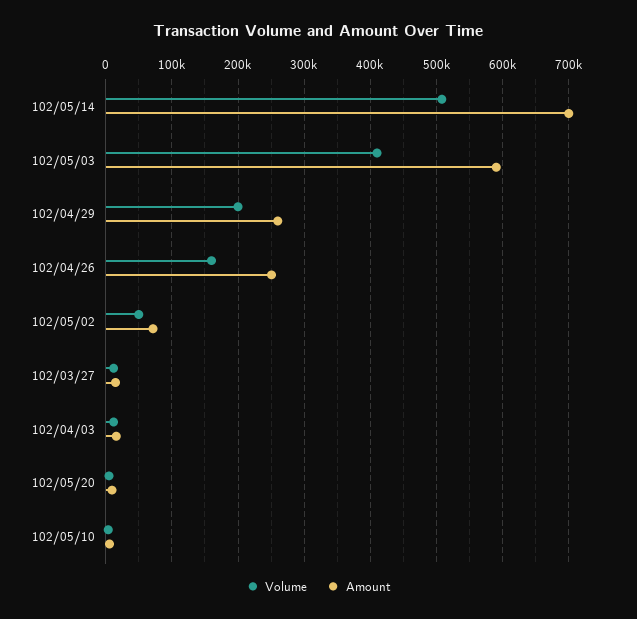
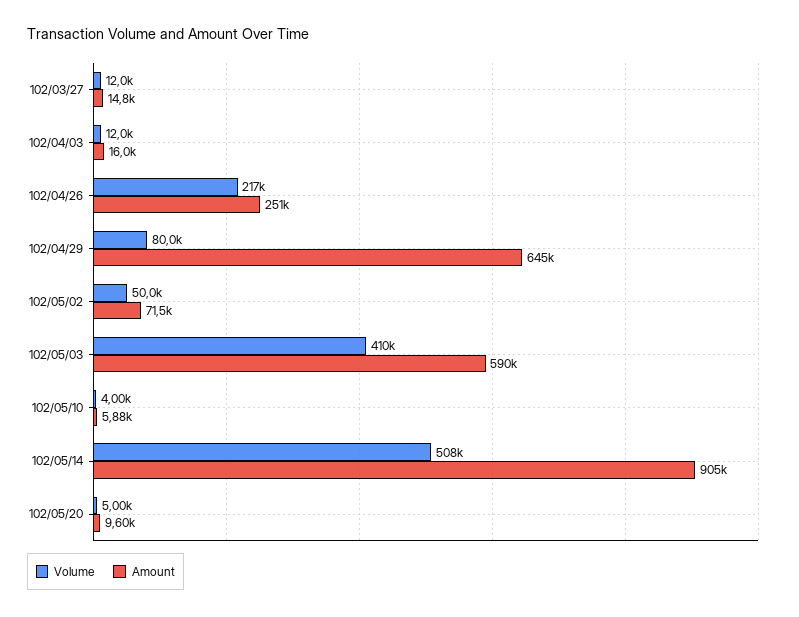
  {
    "Volume": {
      "102/05/14": 508000,
      "102/05/03": 410000,
-     "102/04/29": 200000,
+     "102/04/29": 80000,
-     "102/04/26": 160000,
+     "102/04/26": 217000,
      "102/05/02": 50000,
      "102/03/27": 12000,
      "102/04/03": 12000,
      "102/05/20": 5000,
      "102/05/10": 4000
    },
    "Amount": {
-     "102/05/14": 700000,
+     "102/05/14": 905000,
      "102/05/03": 590000,
-     "102/04/29": 260000,
+     "102/04/29": 645000,
      "102/04/26": 251000,
      "102/05/02": 71500,
      "102/03/27": 14800,
      "102/04/03": 16000,
      "102/05/20": 9600,
      "102/05/10": 5880
    }
  }

